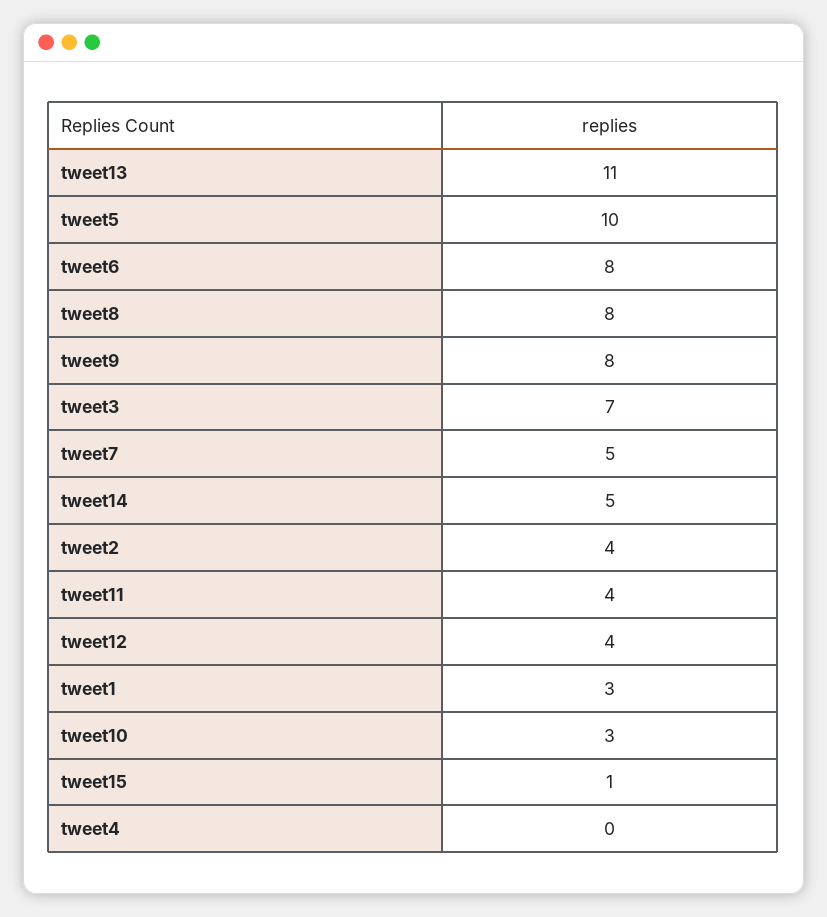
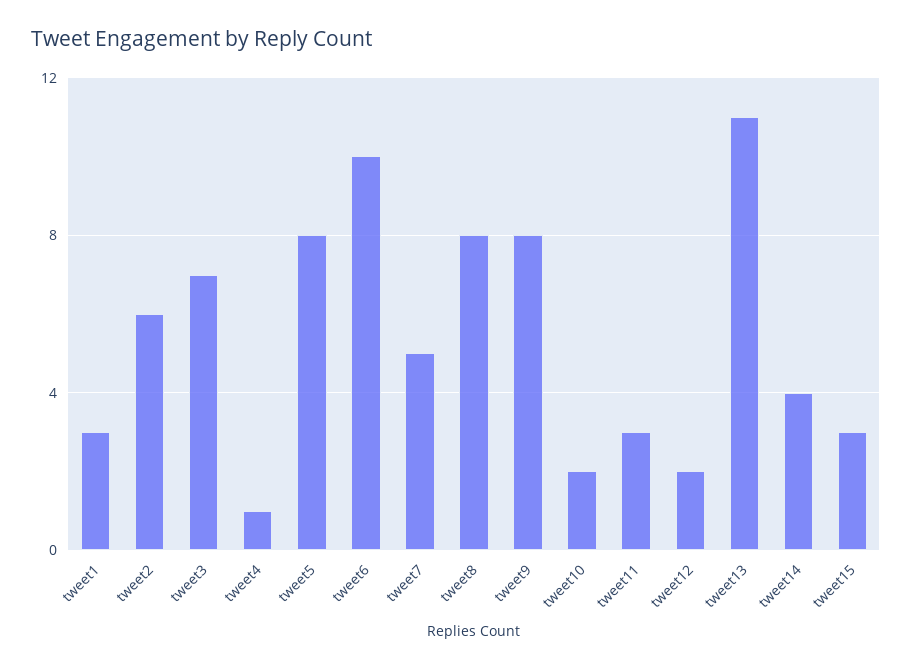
  {
    "tweet13": 11,
-   "tweet5": 10,
+   "tweet5": 8,
-   "tweet6": 8,
+   "tweet6": 10,
    "tweet8": 8,
    "tweet9": 8,
    "tweet3": 7,
    "tweet7": 5,
-   "tweet14": 5,
+   "tweet14": 4,
-   "tweet2": 4,
+   "tweet2": 6,
-   "tweet11": 4,
+   "tweet11": 3,
-   "tweet12": 4,
+   "tweet12": 2,
    "tweet1": 3,
-   "tweet10": 3,
+   "tweet10": 2,
-   "tweet15": 1,
+   "tweet15": 3,
-   "tweet4": 0
+   "tweet4": 1
  }

